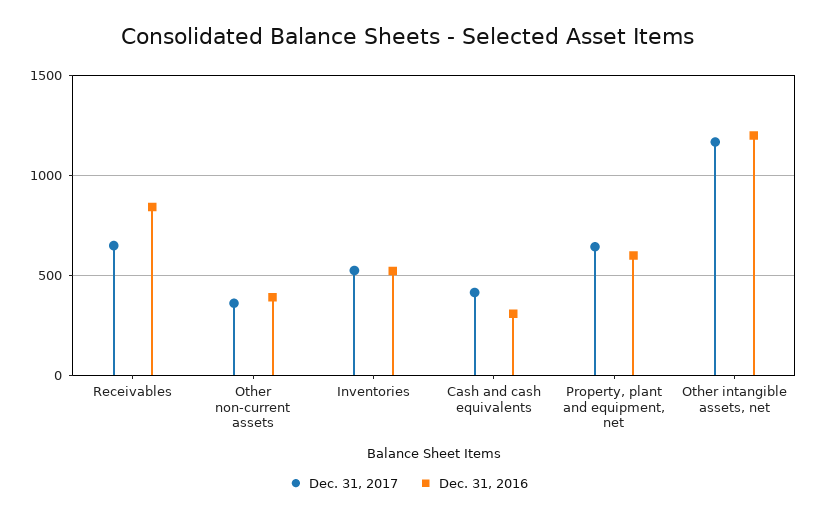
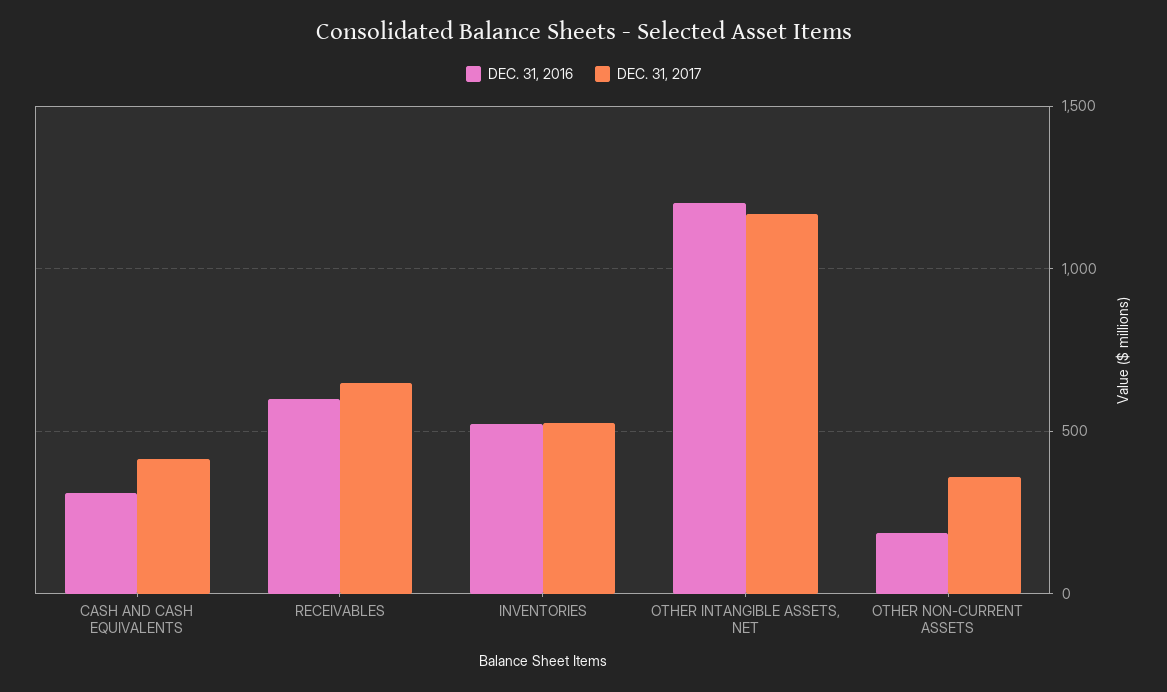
  {
    "Dec. 31, 2017": {
      "Receivables": 650,
      "Other non-current assets": 350,
      "Inventories": 500,
      "Cash and cash equivalents": 400,
-     "Property, plant and equipment, net": 650,
      "Other intangible assets, net": 1150
    },
    "Dec. 31, 2016": {
-     "Receivables": 850,
+     "Receivables": 600,
-     "Other non-current assets": 400,
+     "Other non-current assets": 200,
      "Inventories": 500,
      "Cash and cash equivalents": 300,
-     "Property, plant and equipment, net": 600,
      "Other intangible assets, net": 1200
    }
  }

